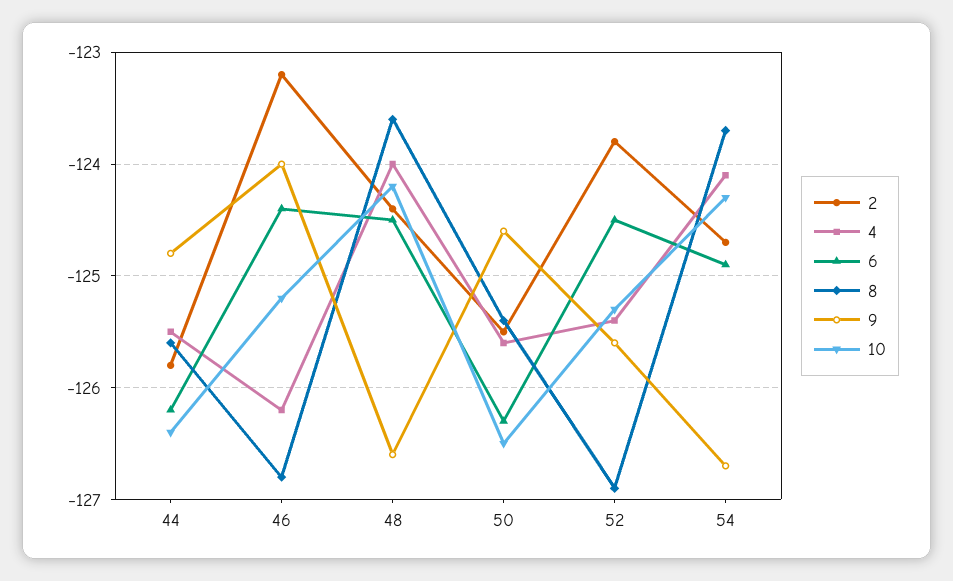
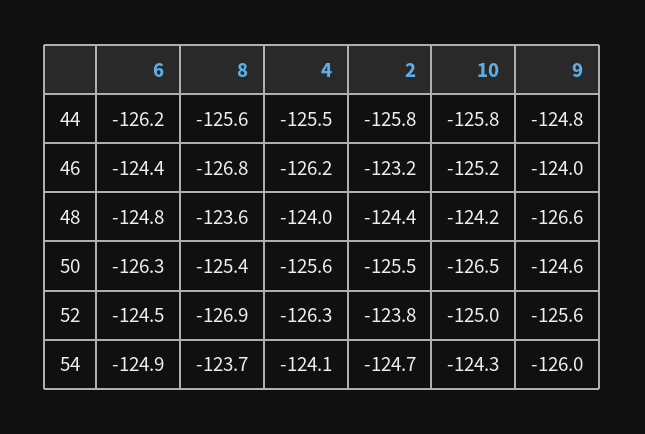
  {
    "2": {
      "44": -125.8,
      "46": -123.2,
      "48": -124.4,
      "50": -125.5,
      "52": -123.8,
      "54": -124.7
    },
    "4": {
      "44": -125.5,
      "46": -126.2,
      "48": -124,
      "50": -125.6,
-     "52": -125.4,
+     "52": -126.3,
      "54": -124.1
    },
    "6": {
      "44": -126.2,
      "46": -124.4,
-     "48": -124.5,
+     "48": -124.8,
      "50": -126.3,
      "52": -124.5,
      "54": -124.9
    },
    "8": {
      "44": -125.6,
      "46": -126.8,
      "48": -123.6,
      "50": -125.4,
      "52": -126.9,
      "54": -123.7
    },
    "9": {
      "44": -124.8,
      "46": -124,
      "48": -126.6,
      "50": -124.6,
      "52": -125.6,
-     "54": -126.7
+     "54": -126
    },
    "10": {
-     "44": -126.4,
+     "44": -125.8,
      "46": -125.2,
      "48": -124.2,
      "50": -126.5,
-     "52": -125.3,
+     "52": -125,
      "54": -124.3
    }
  }

